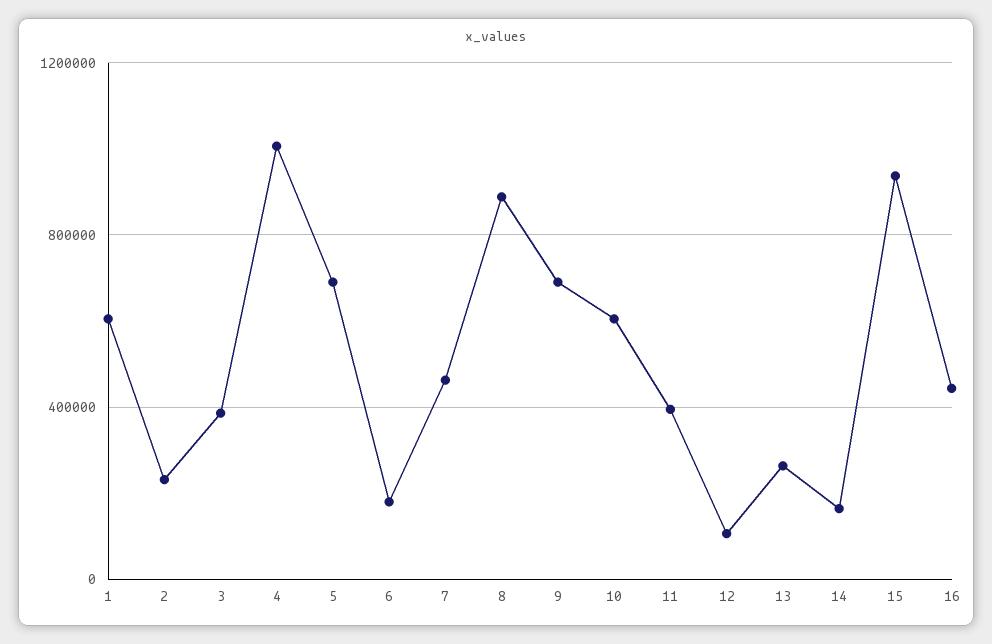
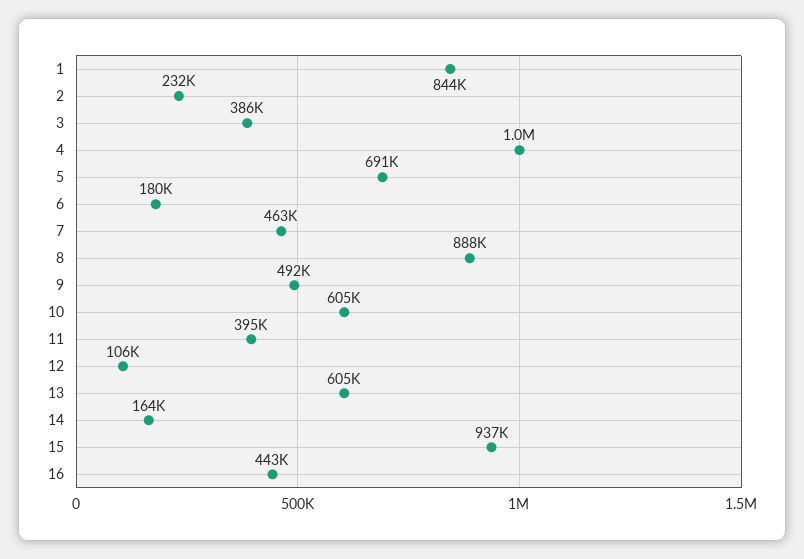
  {
-   "1": 600000,
+   "1": 844000,
    "2": 232000,
    "3": 386000,
    "4": 1000000,
    "5": 691000,
    "6": 180000,
    "7": 463000,
    "8": 888000,
-   "9": 700000,
+   "9": 492000,
    "10": 605000,
    "11": 395000,
    "12": 106000,
-   "13": 250000,
+   "13": 605000,
    "14": 164000,
    "15": 937000,
    "16": 443000
  }

